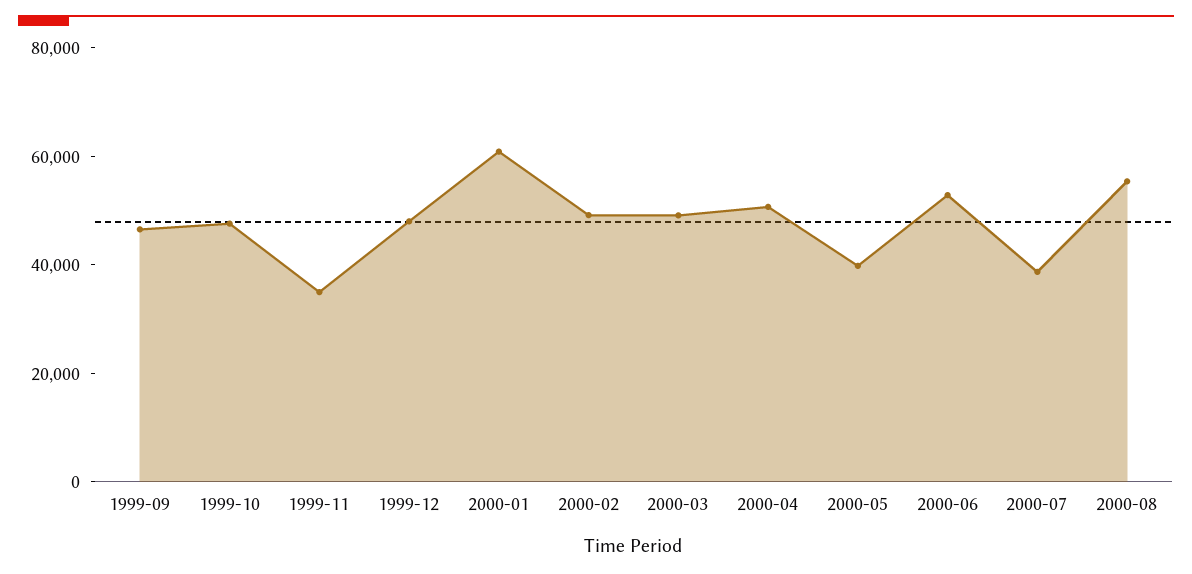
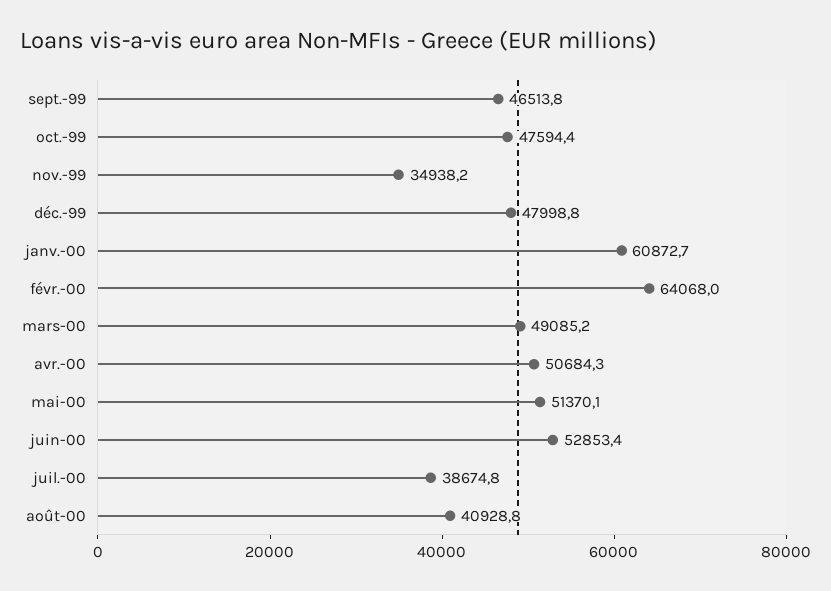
  {
    "1999-09": 46513.8,
    "1999-10": 47594.4,
    "1999-11": 34938.2,
    "1999-12": 47998.8,
    "2000-01": 60872.7,
-   "2000-02": 50000,
+   "2000-02": 64068,
    "2000-03": 49085.2,
    "2000-04": 50684.3,
-   "2000-05": 40000,
+   "2000-05": 51370.1,
    "2000-06": 52853.4,
    "2000-07": 38674.8,
-   "2000-08": 55000
+   "2000-08": 40928.8
  }

